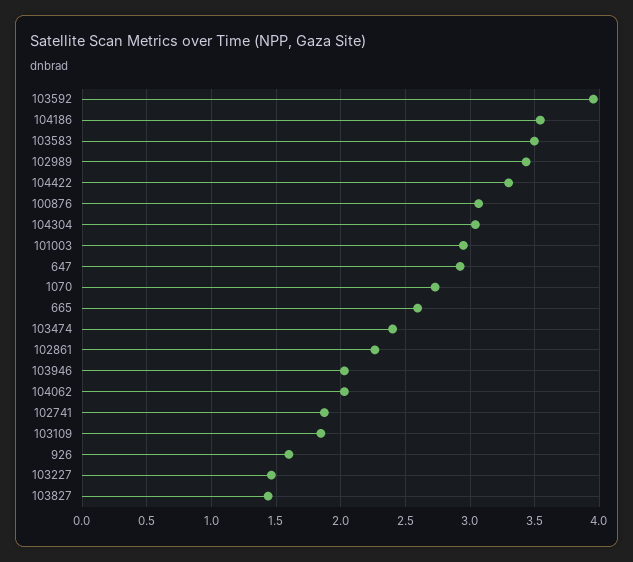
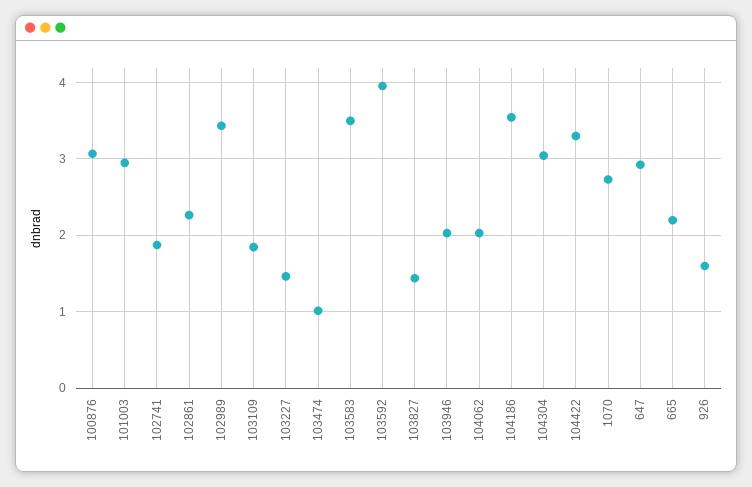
  {
    "103592": 3.95,
    "104186": 3.55,
    "103583": 3.5,
    "102989": 3.45,
    "104422": 3.3,
    "100876": 3.05,
    "104304": 3.05,
    "101003": 2.95,
    "647": 2.9,
    "1070": 2.75,
-   "665": 2.6,
+   "665": 2.2,
-   "103474": 2.4,
+   "103474": 1,
    "102861": 2.25,
    "103946": 2.05,
    "104062": 2.05,
    "102741": 1.85,
    "103109": 1.85,
    "926": 1.6,
    "103227": 1.45,
    "103827": 1.45
  }

